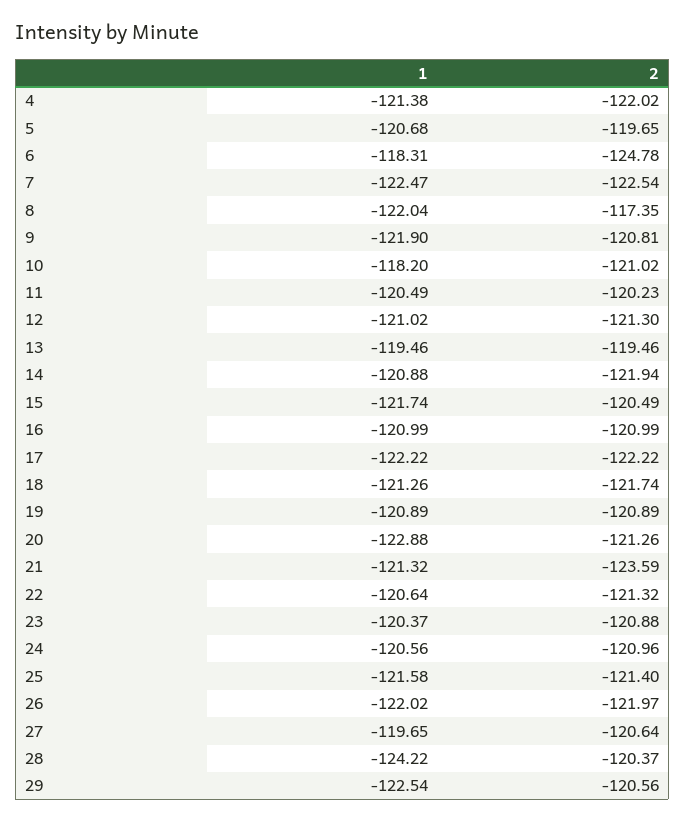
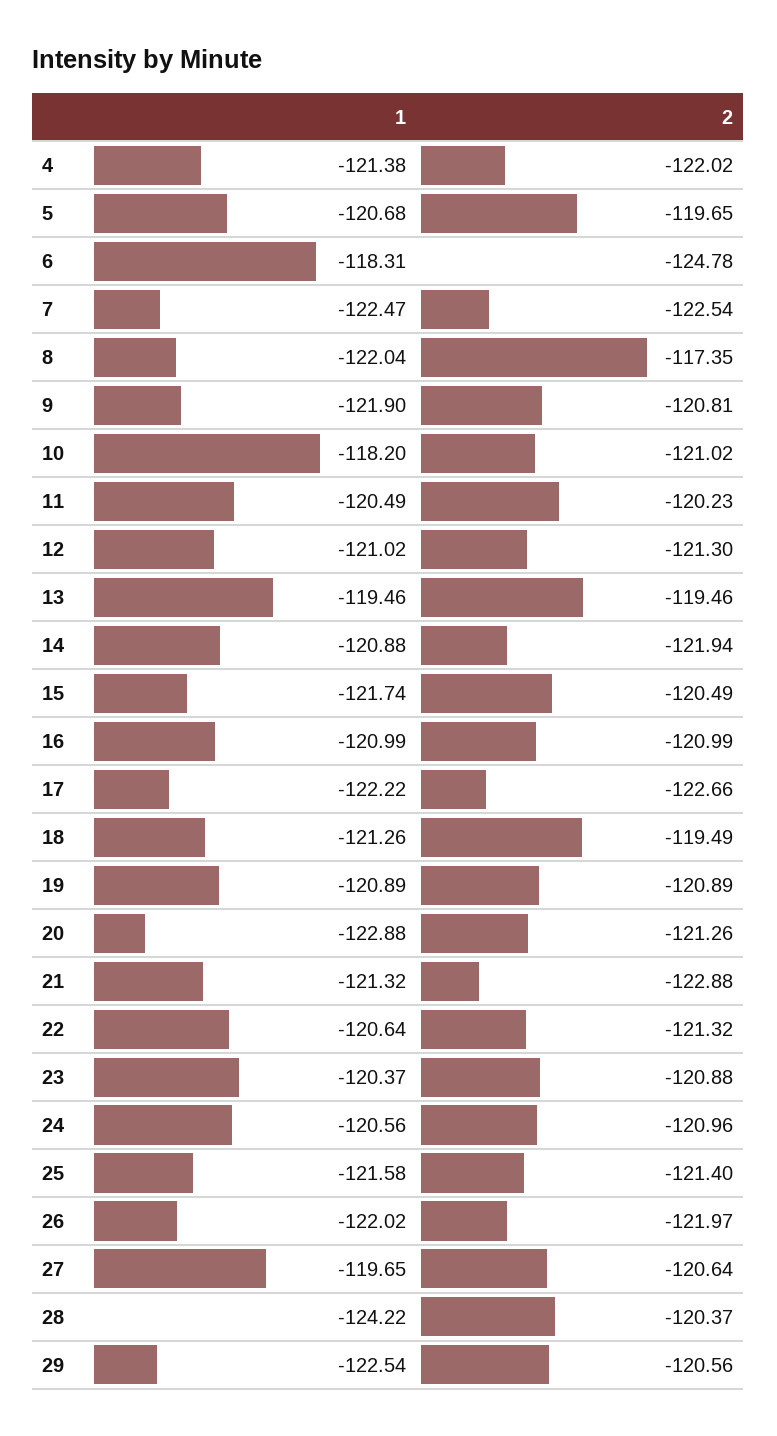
  {
    "1": {
      "4": -121.38,
      "5": -120.68,
      "6": -118.31,
      "7": -122.47,
      "8": -122.04,
      "9": -121.9,
      "10": -118.2,
      "11": -120.49,
      "12": -121.02,
      "13": -119.46,
      "14": -120.88,
      "15": -121.74,
      "16": -120.99,
      "17": -122.22,
      "18": -121.26,
      "19": -120.89,
      "20": -122.88,
      "21": -121.32,
      "22": -120.64,
      "23": -120.37,
      "24": -120.56,
      "25": -121.58,
      "26": -122.02,
      "27": -119.65,
      "28": -124.22,
      "29": -122.54
    },
    "2": {
      "4": -122.02,
      "5": -119.65,
      "6": -124.78,
      "7": -122.54,
      "8": -117.35,
      "9": -120.81,
      "10": -121.02,
      "11": -120.23,
      "12": -121.3,
      "13": -119.46,
      "14": -121.94,
      "15": -120.49,
      "16": -120.99,
-     "17": -122.22,
+     "17": -122.66,
-     "18": -121.74,
+     "18": -119.49,
      "19": -120.89,
      "20": -121.26,
-     "21": -123.59,
+     "21": -122.88,
      "22": -121.32,
      "23": -120.88,
      "24": -120.96,
      "25": -121.4,
      "26": -121.97,
      "27": -120.64,
      "28": -120.37,
      "29": -120.56
    }
  }

